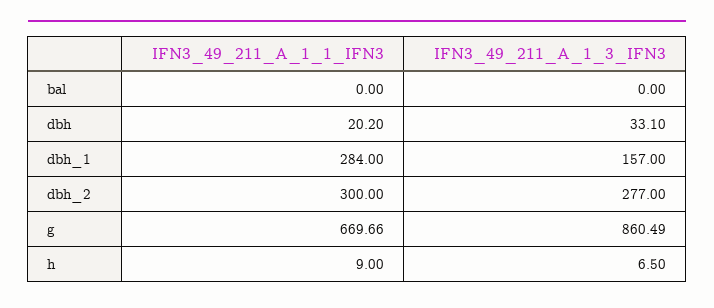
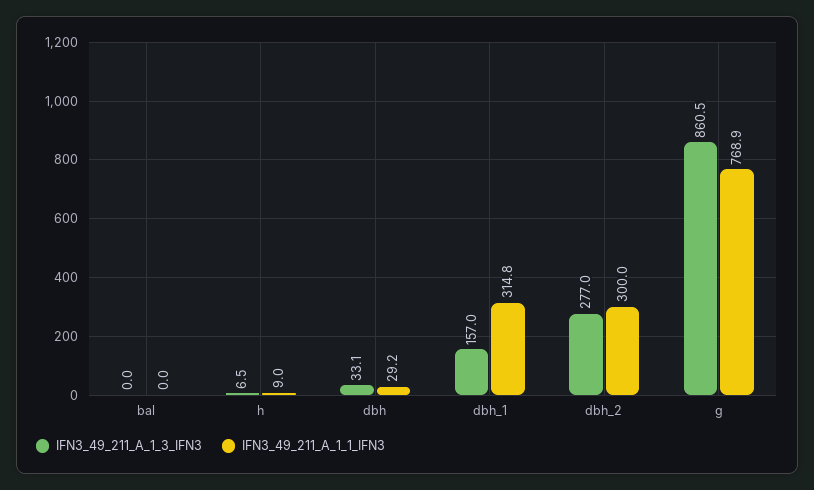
  {
    "IFN3_49_211_A_1_1_IFN3": {
      "bal": 0,
-     "dbh": 20.2,
+     "dbh": 29.2,
-     "dbh_1": 284,
+     "dbh_1": 314.8,
      "dbh_2": 300,
-     "g": 669.66,
+     "g": 768.9,
      "h": 9
    },
    "IFN3_49_211_A_1_3_IFN3": {
      "bal": 0,
      "dbh": 33.1,
      "dbh_1": 157,
      "dbh_2": 277,
      "g": 860.49,
      "h": 6.5
    }
  }

